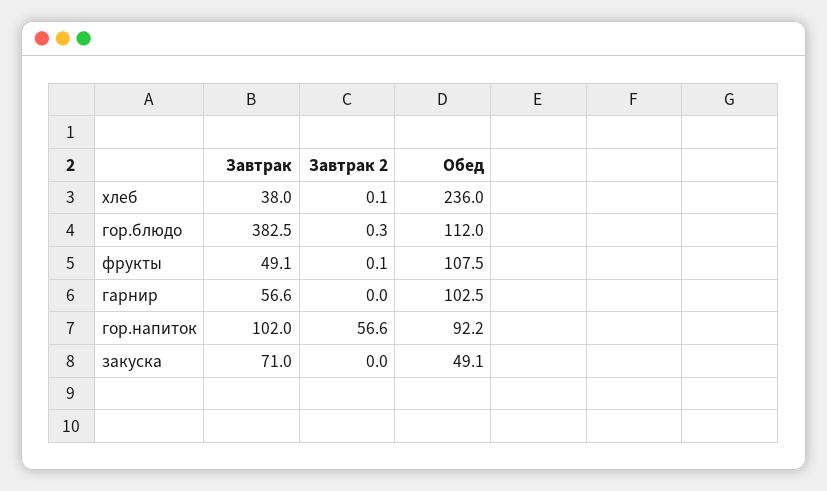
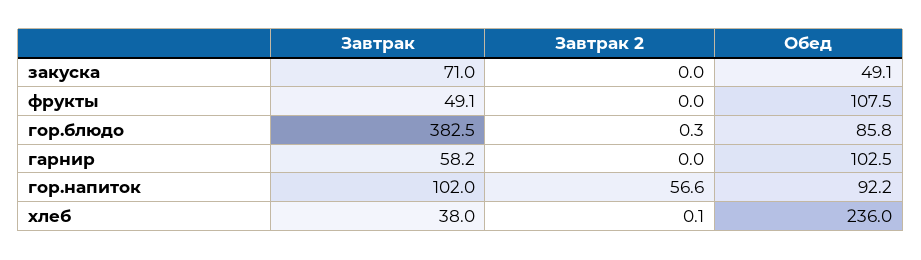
  {
    "Завтрак": {
      "хлеб": 38,
      "гор.блюдо": 382.5,
      "фрукты": 49.1,
-     "гарнир": 56.6,
+     "гарнир": 58.2,
      "гор.напиток": 102,
      "закуска": 71
    },
    "Завтрак 2": {
      "хлеб": 0.1,
      "гор.блюдо": 0.3,
-     "фрукты": 0.1,
+     "фрукты": 0,
      "гарнир": 0,
      "гор.напиток": 56.6,
      "закуска": 0
    },
    "Обед": {
      "хлеб": 236,
-     "гор.блюдо": 112,
+     "гор.блюдо": 85.8,
      "фрукты": 107.5,
      "гарнир": 102.5,
      "гор.напиток": 92.2,
      "закуска": 49.1
    }
  }

